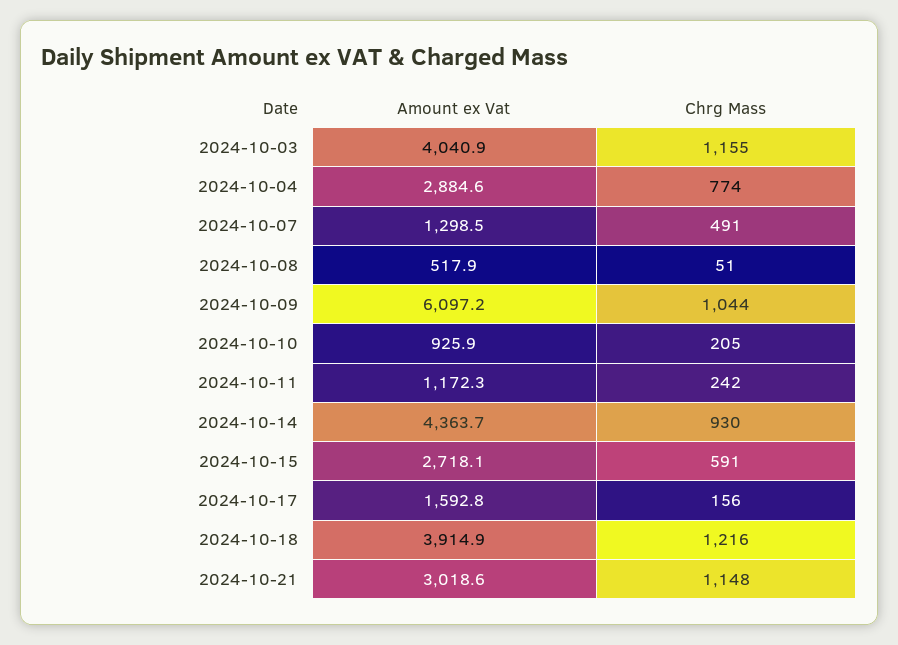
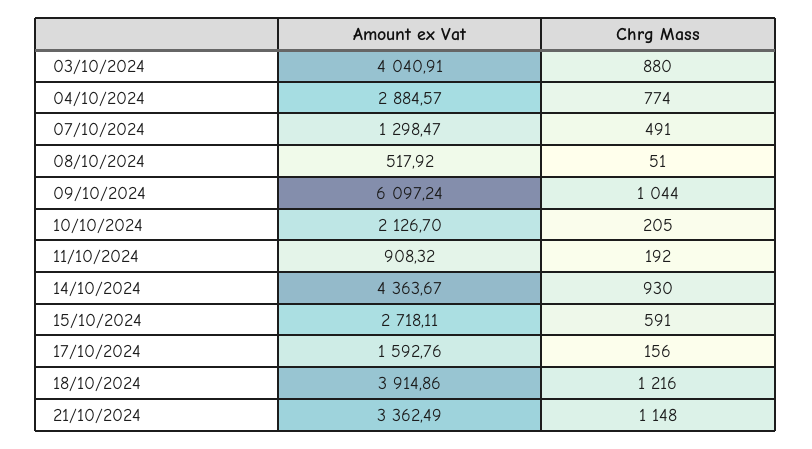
  {
    "Amount ex Vat": {
      "2024-10-03": 4040.91,
      "2024-10-04": 2884.57,
      "2024-10-07": 1298.47,
      "2024-10-08": 517.92,
      "2024-10-09": 6097.24,
-     "2024-10-10": 925.9,
+     "2024-10-10": 2126.7,
-     "2024-10-11": 1172.3,
+     "2024-10-11": 908.32,
      "2024-10-14": 4363.67,
      "2024-10-15": 2718.11,
      "2024-10-17": 1592.76,
      "2024-10-18": 3914.86,
-     "2024-10-21": 3018.6
+     "2024-10-21": 3362.49
    },
    "Chrg Mass": {
-     "2024-10-03": 1155,
+     "2024-10-03": 880,
      "2024-10-04": 774,
      "2024-10-07": 491,
      "2024-10-08": 51,
      "2024-10-09": 1044,
      "2024-10-10": 205,
-     "2024-10-11": 242,
+     "2024-10-11": 192,
      "2024-10-14": 930,
      "2024-10-15": 591,
      "2024-10-17": 156,
      "2024-10-18": 1216,
      "2024-10-21": 1148
    }
  }

